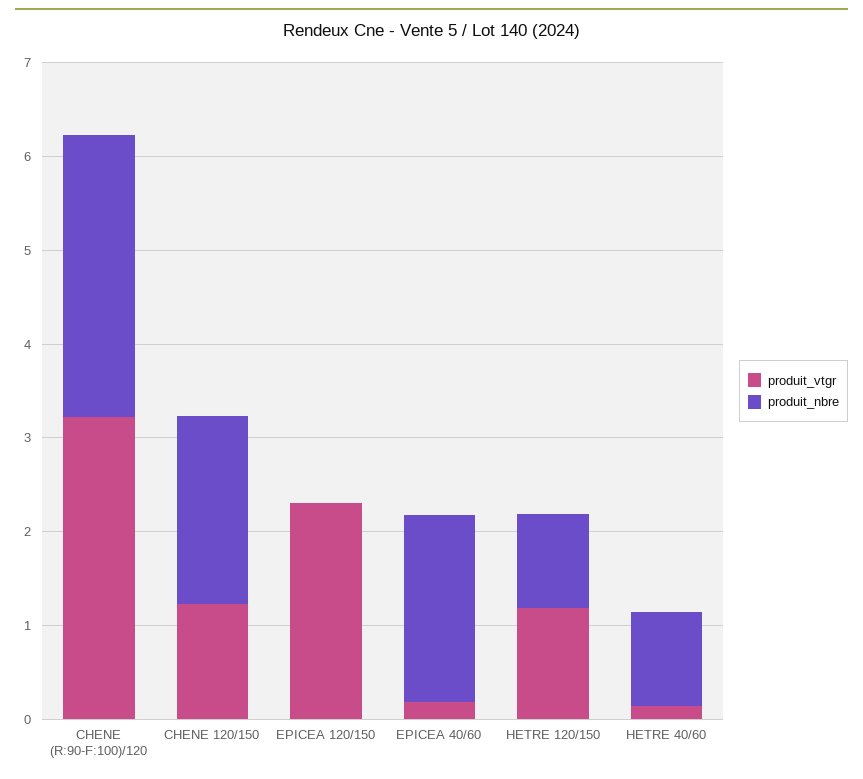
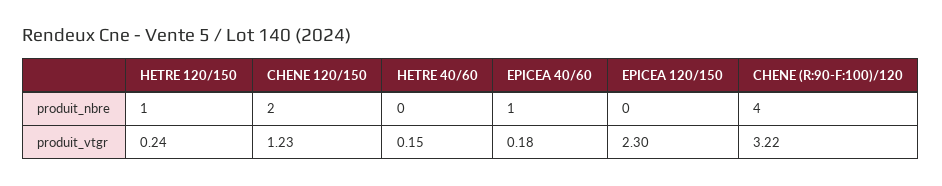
  {
    "produit_vtgr": {
      "CHENE (R:90-F:100)/120": 3.22,
      "CHENE 120/150": 1.23,
      "EPICEA 120/150": 2.3,
      "EPICEA 40/60": 0.18,
-     "HETRE 120/150": 1.2,
+     "HETRE 120/150": 0.24,
      "HETRE 40/60": 0.15
    },
    "produit_nbre": {
-     "CHENE (R:90-F:100)/120": 3,
+     "CHENE (R:90-F:100)/120": 4,
      "CHENE 120/150": 2,
      "EPICEA 120/150": 0,
-     "EPICEA 40/60": 2,
+     "EPICEA 40/60": 1,
      "HETRE 120/150": 1,
-     "HETRE 40/60": 1
+     "HETRE 40/60": 0
    }
  }

